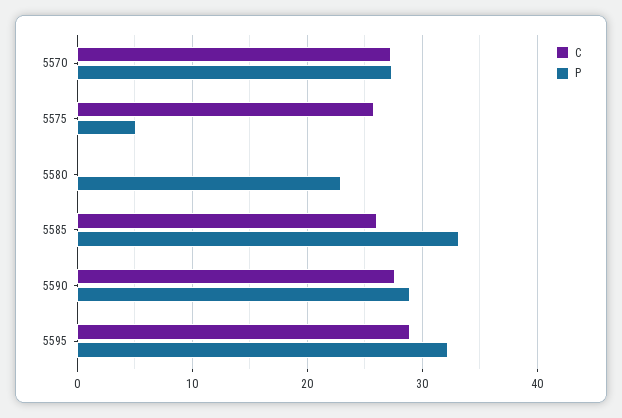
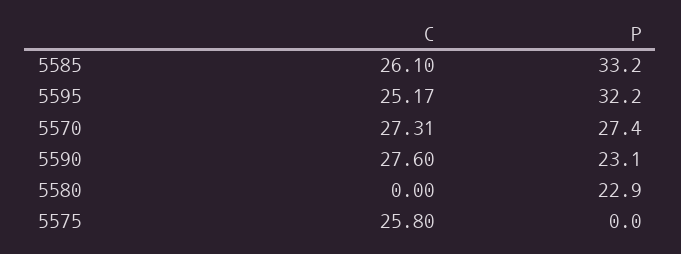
  {
    "C": {
      "5570": 27.31,
      "5575": 25.8,
      "5580": 0,
      "5585": 26.1,
      "5590": 27.6,
-     "5595": 29
+     "5595": 25.17
    },
    "P": {
      "5570": 27.4,
-     "5575": 5,
+     "5575": 0,
      "5580": 22.9,
      "5585": 33.2,
-     "5590": 29,
+     "5590": 23.1,
      "5595": 32.2
    }
  }

